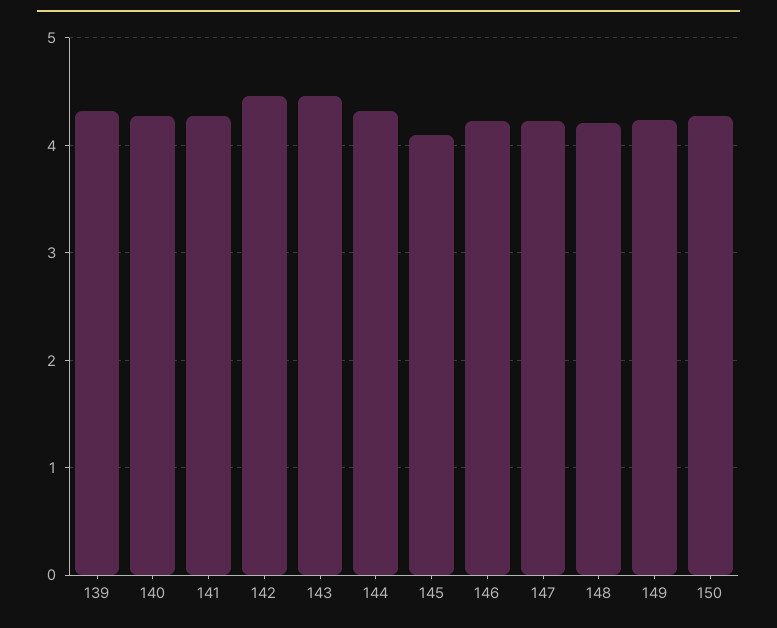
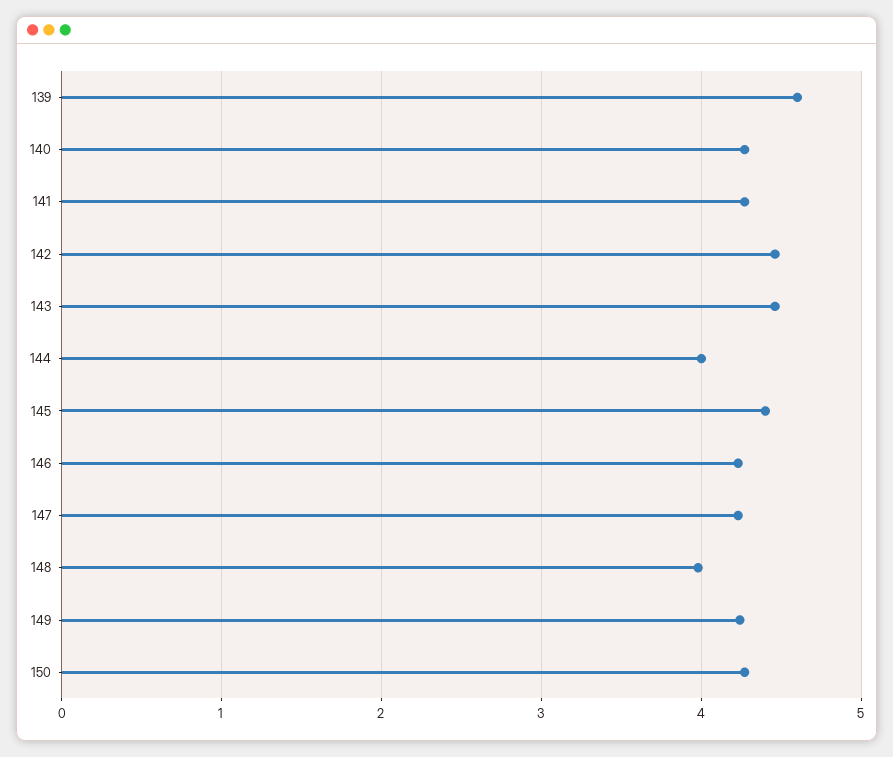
  {
-   "139": 4.3,
+   "139": 4.6,
    "140": 4.3,
    "141": 4.3,
    "142": 4.5,
    "143": 4.5,
-   "144": 4.3,
+   "144": 4,
-   "145": 4.1,
+   "145": 4.4,
    "146": 4.2,
    "147": 4.2,
-   "148": 4.2,
+   "148": 4,
    "149": 4.2,
    "150": 4.3
  }

